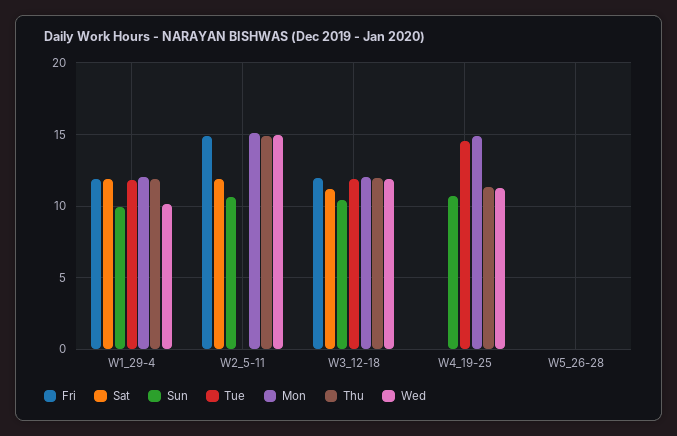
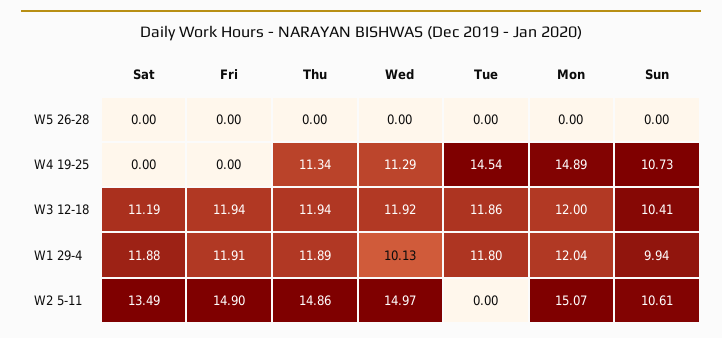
  {
    "Fri": {
      "W1_29-4": 11.91,
      "W2_5-11": 14.9,
      "W3_12-18": 11.94,
      "W4_19-25": 0,
      "W5_26-28": 0
    },
    "Sat": {
      "W1_29-4": 11.88,
-     "W2_5-11": 12,
+     "W2_5-11": 13.49,
      "W3_12-18": 11.19,
      "W4_19-25": 0,
      "W5_26-28": 0
    },
    "Sun": {
      "W1_29-4": 9.94,
      "W2_5-11": 10.61,
      "W3_12-18": 10.41,
      "W4_19-25": 10.73,
      "W5_26-28": 0
    },
    "Tue": {
      "W1_29-4": 11.8,
      "W2_5-11": 0,
      "W3_12-18": 11.86,
      "W4_19-25": 14.54,
      "W5_26-28": 0
    },
    "Mon": {
      "W1_29-4": 12.04,
      "W2_5-11": 15.07,
      "W3_12-18": 12,
      "W4_19-25": 14.89,
      "W5_26-28": 0
    },
    "Thu": {
      "W1_29-4": 11.89,
      "W2_5-11": 14.86,
      "W3_12-18": 11.94,
      "W4_19-25": 11.34,
      "W5_26-28": 0
    },
    "Wed": {
      "W1_29-4": 10.13,
      "W2_5-11": 14.97,
      "W3_12-18": 11.92,
      "W4_19-25": 11.29,
      "W5_26-28": 0
    }
  }

